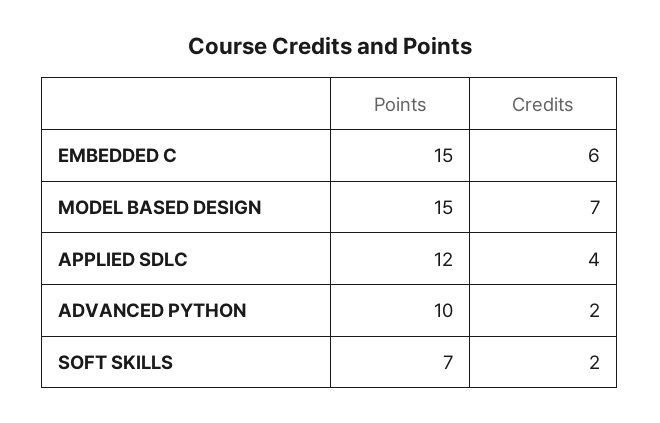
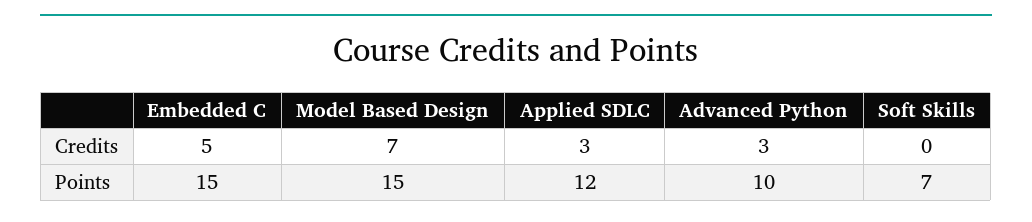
  {
    "Points": {
      "EMBEDDED C": 15,
      "MODEL BASED DESIGN": 15,
      "APPLIED SDLC": 12,
      "ADVANCED PYTHON": 10,
      "SOFT SKILLS": 7
    },
    "Credits": {
-     "EMBEDDED C": 6,
+     "EMBEDDED C": 5,
      "MODEL BASED DESIGN": 7,
-     "APPLIED SDLC": 4,
+     "APPLIED SDLC": 3,
-     "ADVANCED PYTHON": 2,
+     "ADVANCED PYTHON": 3,
-     "SOFT SKILLS": 2
+     "SOFT SKILLS": 0
    }
  }

